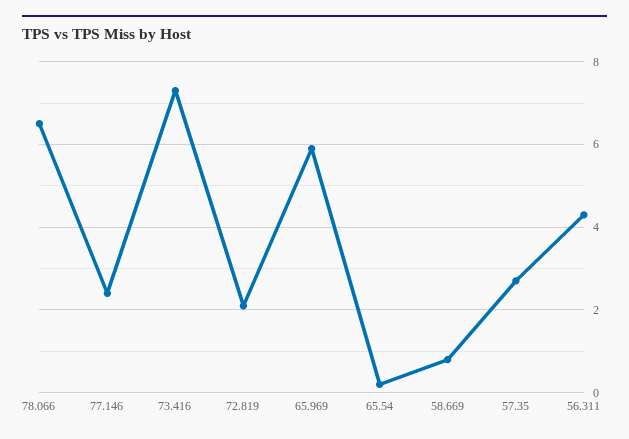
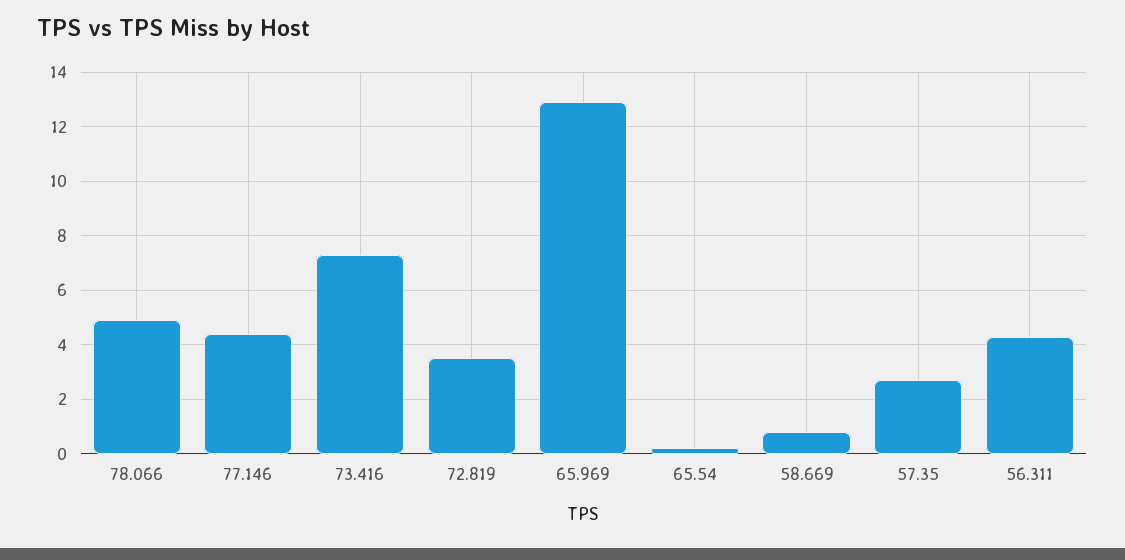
  {
-   "78.066": 6.5,
+   "78.066": 5,
-   "77.146": 2.5,
+   "77.146": 4.5,
    "73.416": 7.5,
-   "72.819": 2,
+   "72.819": 3.5,
-   "65.969": 6,
+   "65.969": 13,
    "65.54": 0,
    "58.669": 1,
    "57.35": 2.5,
    "56.311": 4.5
  }

